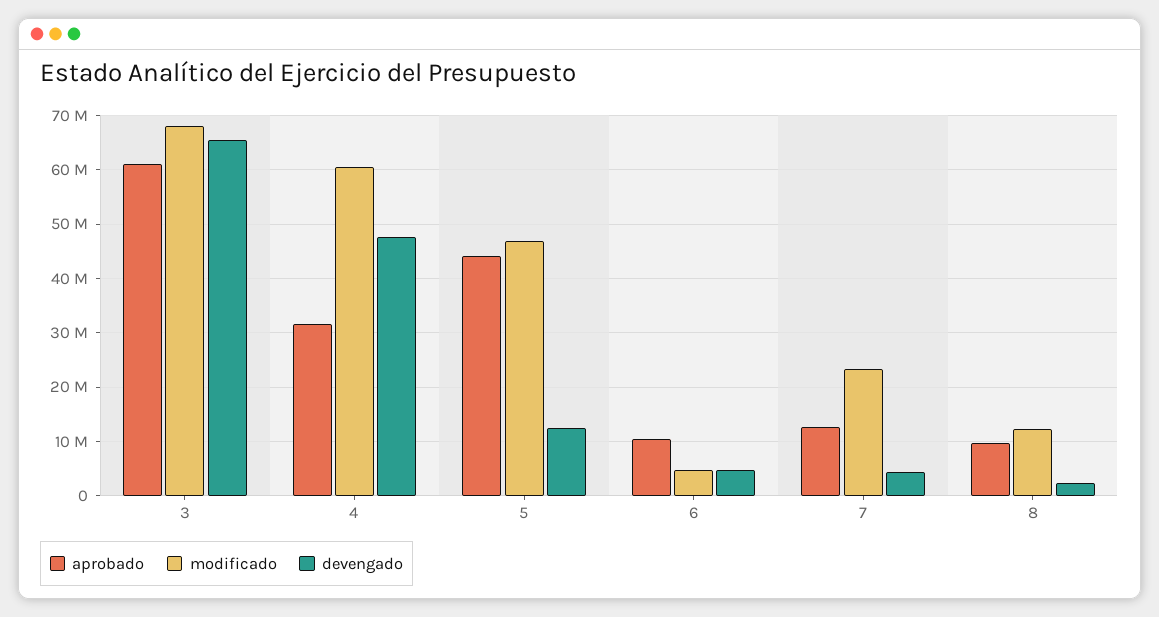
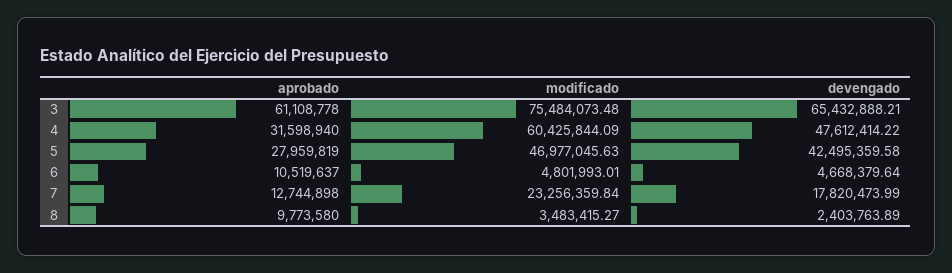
  {
    "aprobado": {
      "3": 61108778,
      "4": 31598940,
-     "5": 44000000,
+     "5": 27959819,
      "6": 10519637,
      "7": 12744898,
      "8": 9773580
    },
    "modificado": {
-     "3": 68000000,
+     "3": 75484073.48,
      "4": 60425844.09,
      "5": 46977045.63,
      "6": 4801993.01,
      "7": 23256359.84,
-     "8": 12000000
+     "8": 3483415.27
    },
    "devengado": {
      "3": 65432888.21,
      "4": 47612414.22,
-     "5": 12000000,
+     "5": 42495359.58,
      "6": 4668379.64,
-     "7": 4000000,
+     "7": 17820473.99,
      "8": 2403763.89
    }
  }

